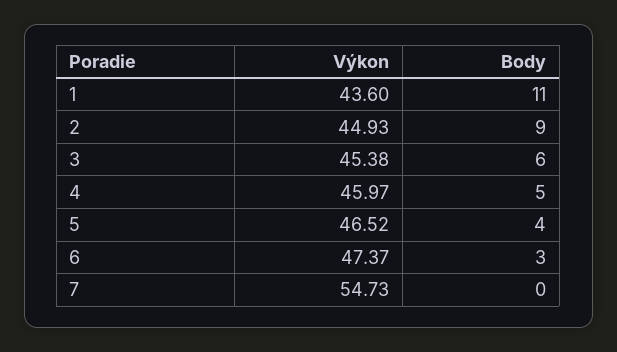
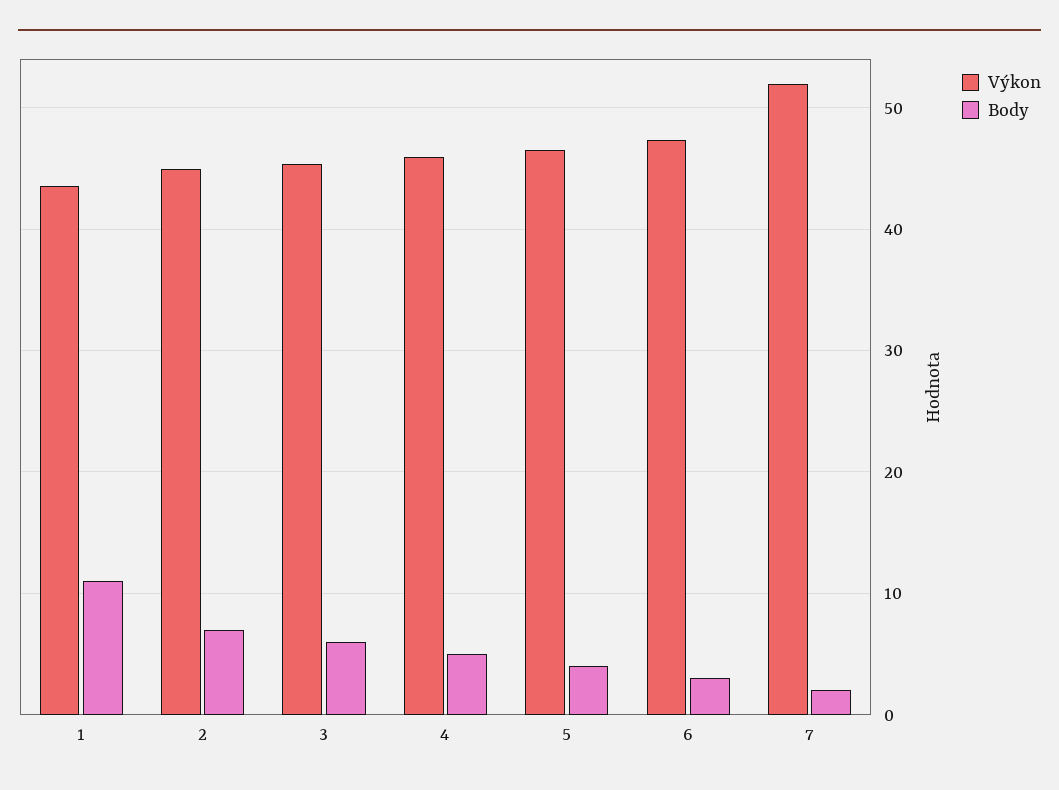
  {
    "Výkon": {
      "1": 43.6,
      "2": 44.93,
      "3": 45.38,
      "4": 45.97,
      "5": 46.52,
      "6": 47.37,
-     "7": 54.73
+     "7": 52
    },
    "Body": {
      "1": 11,
-     "2": 9,
+     "2": 7,
      "3": 6,
      "4": 5,
      "5": 4,
      "6": 3,
-     "7": 0
+     "7": 2
    }
  }

